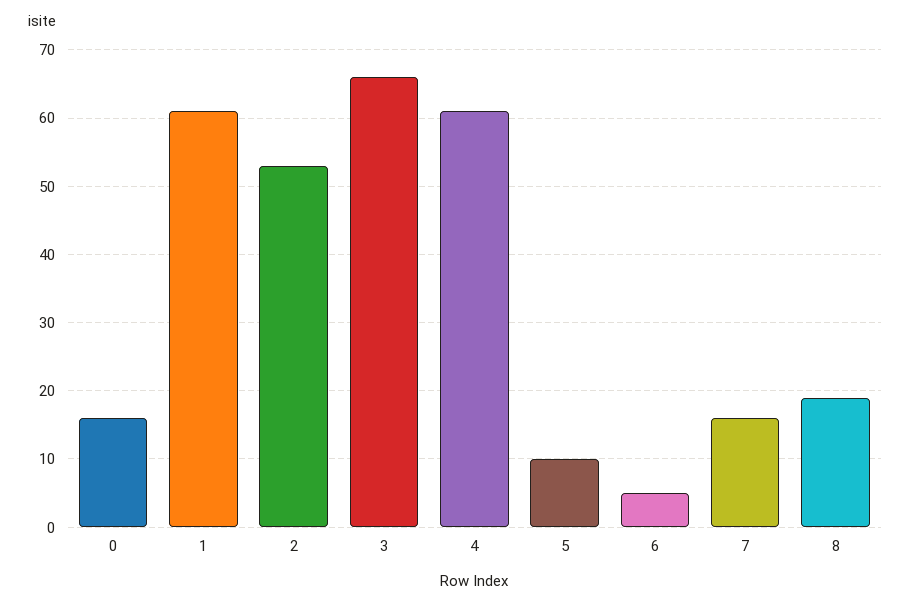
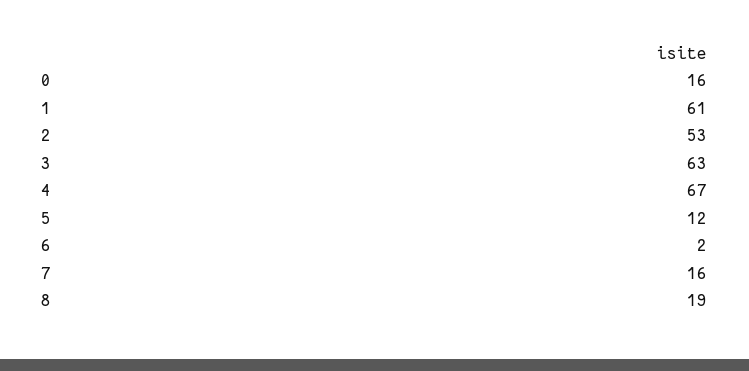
  {
    "0": 16,
    "1": 61,
    "2": 53,
-   "3": 66,
+   "3": 63,
-   "4": 61,
+   "4": 67,
-   "5": 10,
+   "5": 12,
-   "6": 5,
+   "6": 2,
    "7": 16,
    "8": 19
  }

